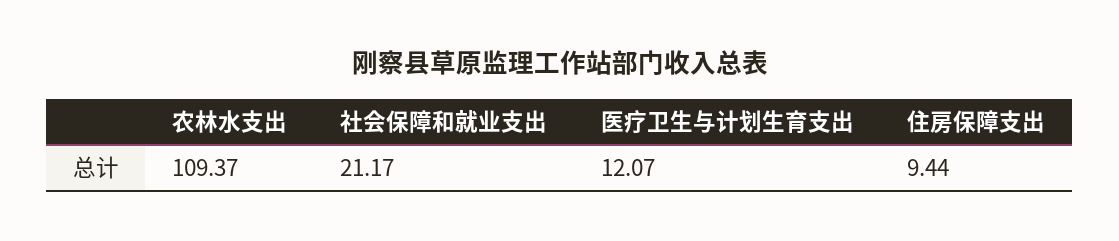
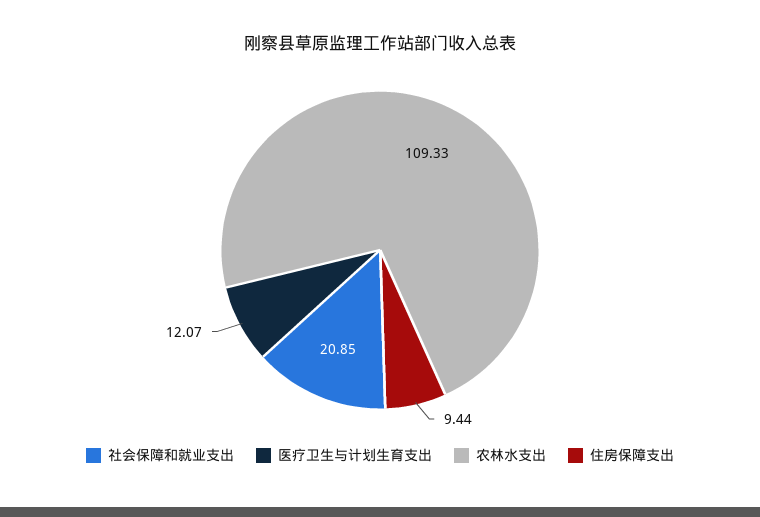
  {
-   "农林水支出": 109.37,
+   "农林水支出": 109.33,
-   "社会保障和就业支出": 21.17,
+   "社会保障和就业支出": 20.85,
    "医疗卫生与计划生育支出": 12.07,
    "住房保障支出": 9.44
  }

